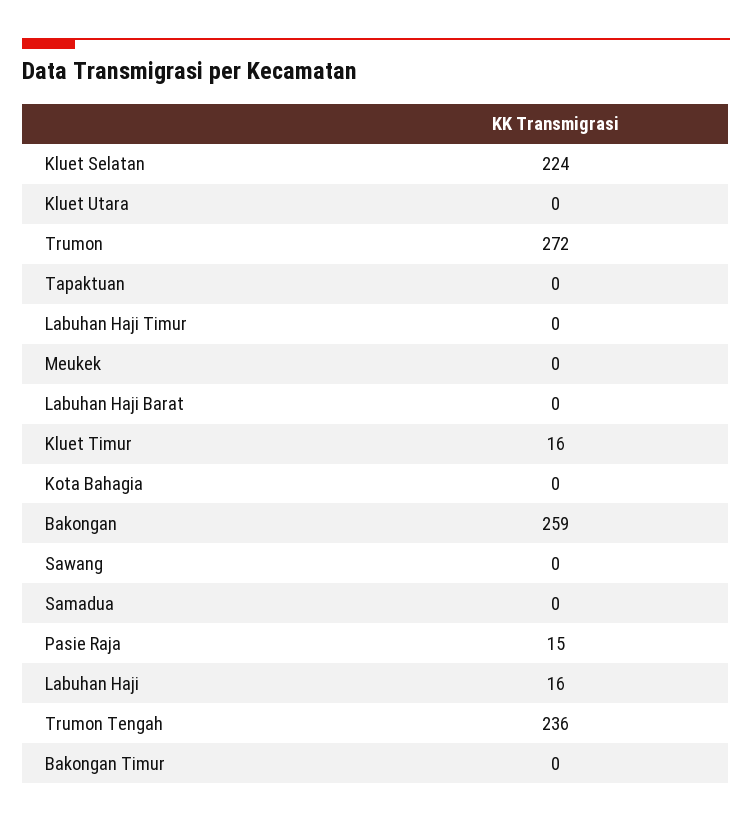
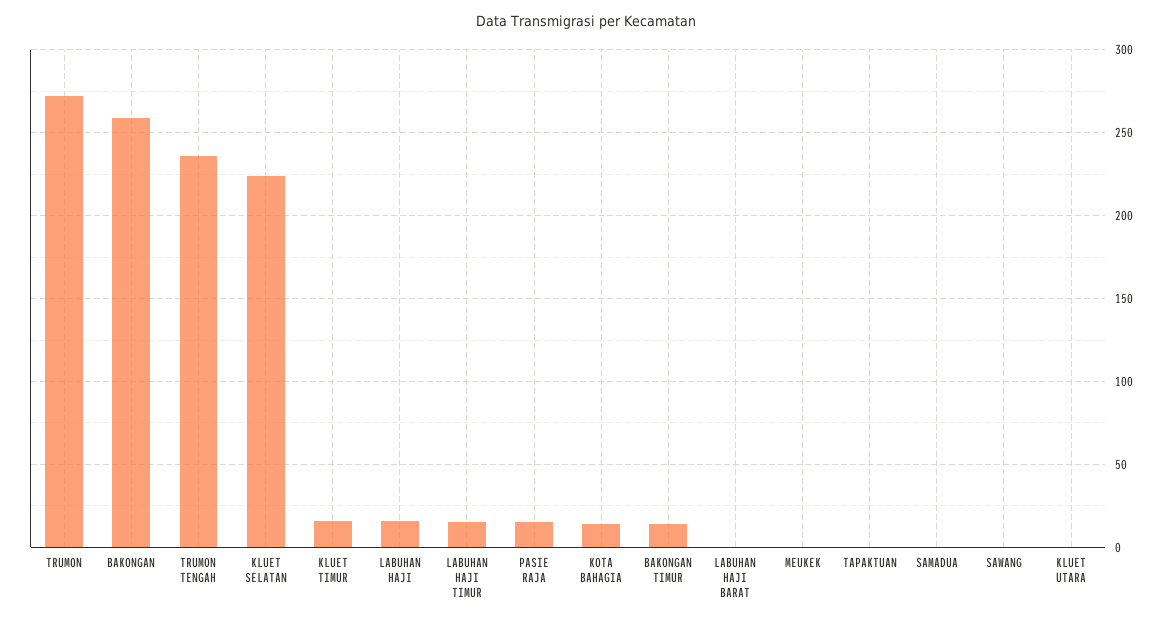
  {
    "Kluet Selatan": 224,
    "Kluet Utara": 0,
    "Trumon": 272,
    "Tapaktuan": 0,
-   "Labuhan Haji Timur": 0,
+   "Labuhan Haji Timur": 15,
    "Meukek": 0,
    "Labuhan Haji Barat": 0,
    "Kluet Timur": 16,
-   "Kota Bahagia": 0,
+   "Kota Bahagia": 15,
    "Bakongan": 259,
    "Sawang": 0,
    "Samadua": 0,
    "Pasie Raja": 15,
    "Labuhan Haji": 16,
    "Trumon Tengah": 236,
-   "Bakongan Timur": 0
+   "Bakongan Timur": 15
  }

